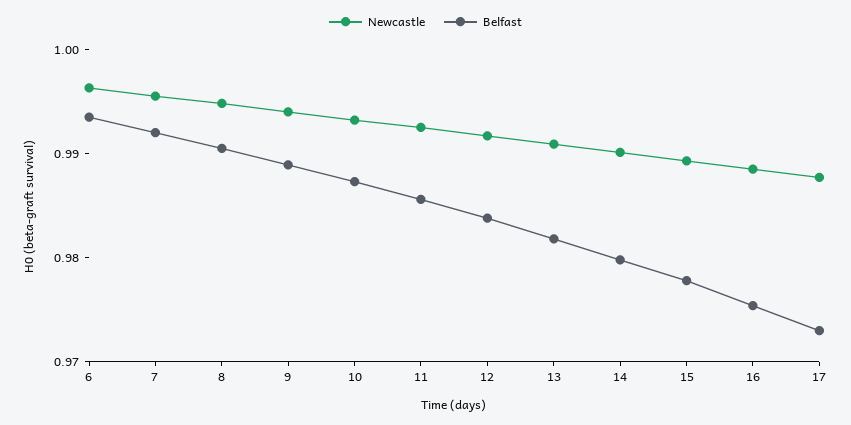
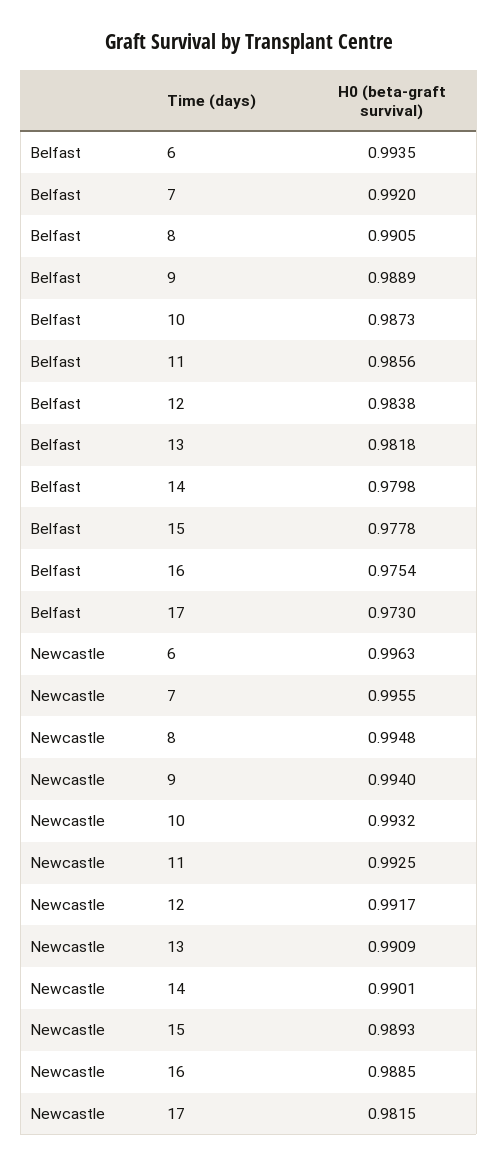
  {
    "Newcastle": {
      "6": 0.9963,
      "7": 0.9955,
      "8": 0.9948,
      "9": 0.994,
      "10": 0.9932,
      "11": 0.9925,
      "12": 0.9917,
      "13": 0.9909,
      "14": 0.9901,
      "15": 0.9893,
      "16": 0.9885,
-     "17": 0.988
+     "17": 0.9815
    },
    "Belfast": {
      "6": 0.9935,
      "7": 0.992,
      "8": 0.9905,
      "9": 0.9889,
      "10": 0.9873,
      "11": 0.9856,
      "12": 0.9838,
      "13": 0.9818,
      "14": 0.9798,
      "15": 0.9778,
      "16": 0.9754,
      "17": 0.973
    }
  }

